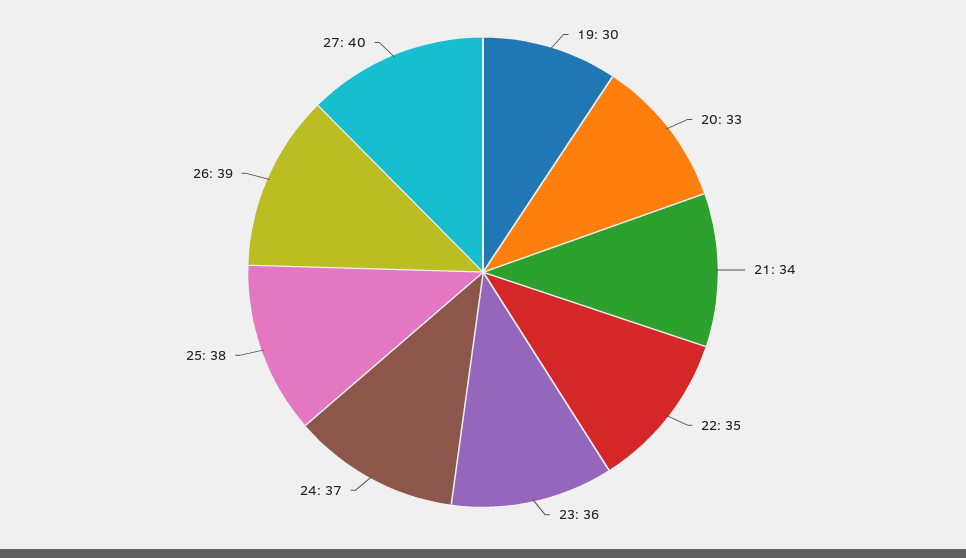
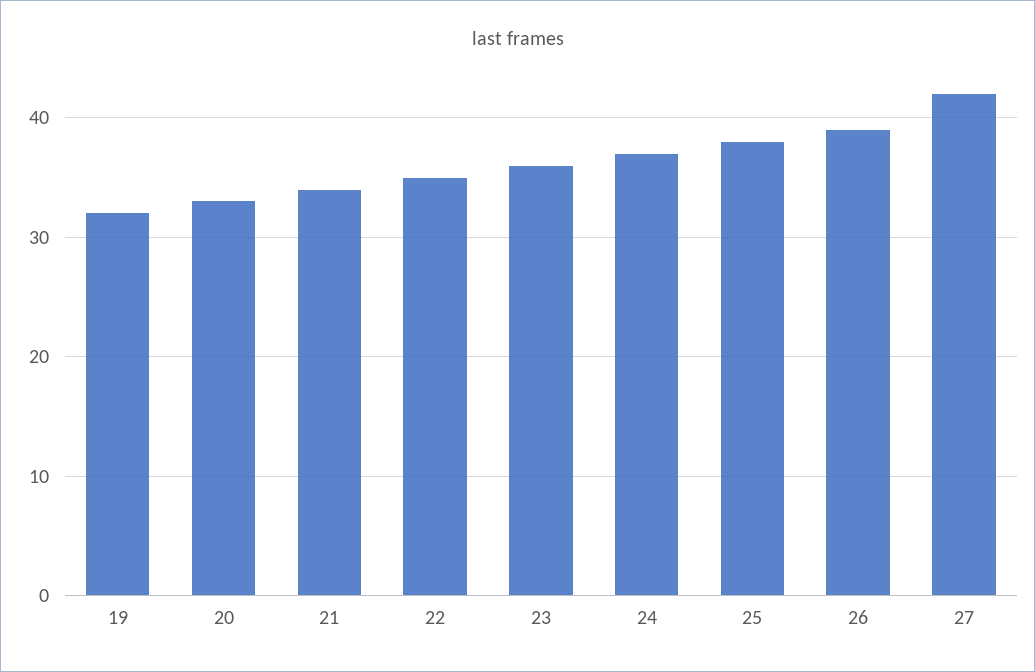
  {
-   "19": 30,
+   "19": 32,
    "20": 33,
    "21": 34,
    "22": 35,
    "23": 36,
    "24": 37,
    "25": 38,
    "26": 39,
-   "27": 40
+   "27": 42
  }

